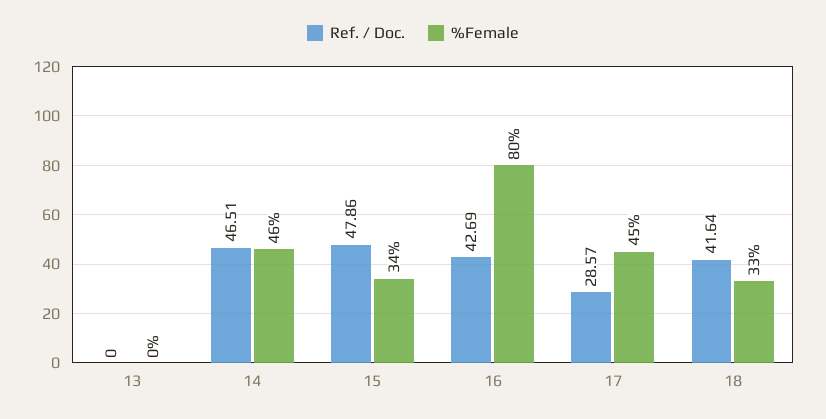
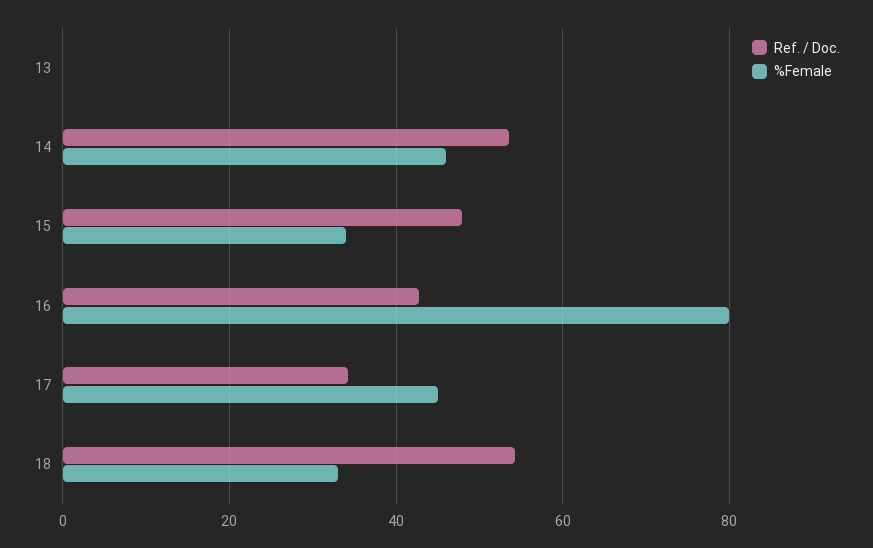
  {
    "Ref. / Doc.": {
      "13": 0,
-     "14": 46.51,
+     "14": 54,
      "15": 47.86,
      "16": 42.69,
-     "17": 28.57,
+     "17": 34,
-     "18": 41.64
+     "18": 54
    },
    "%Female": {
      "13": 0,
      "14": 46,
      "15": 34,
      "16": 80,
      "17": 45,
      "18": 33
    }
  }

